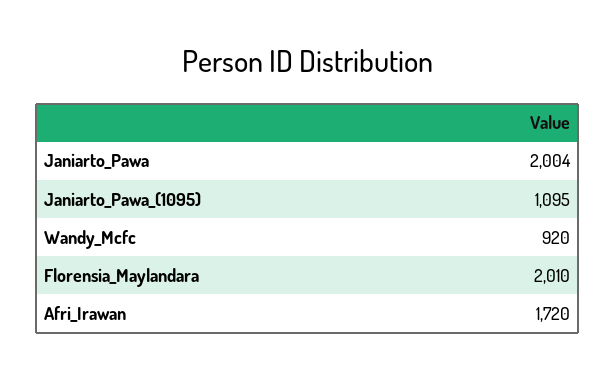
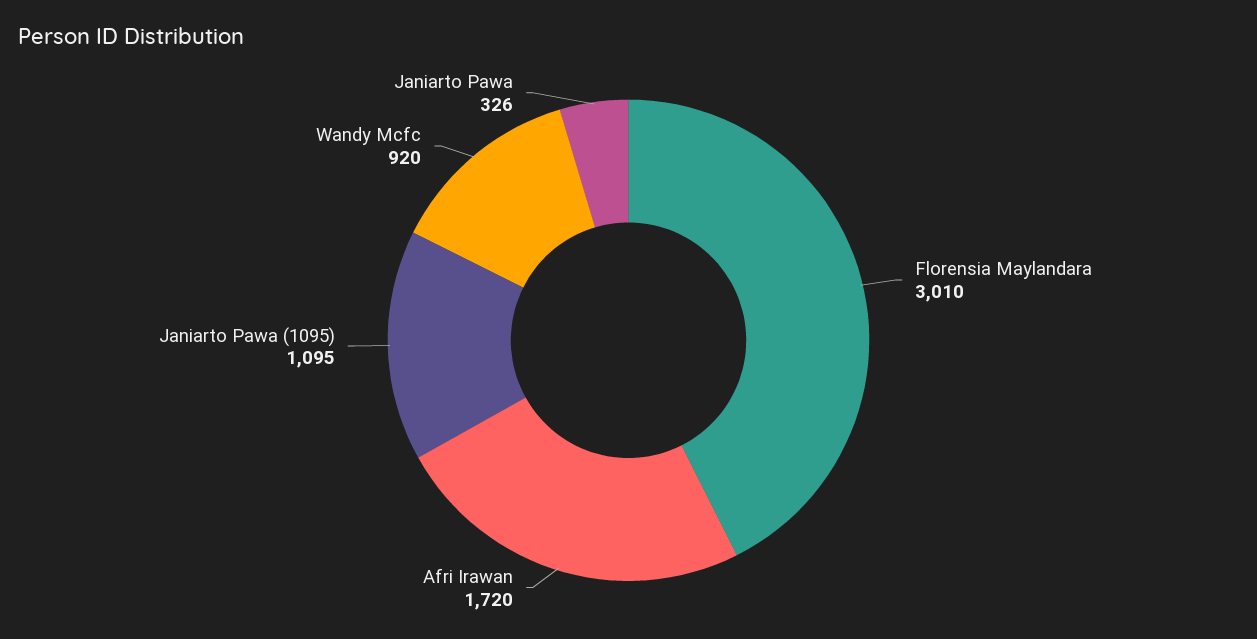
  {
-   "Janiarto_Pawa": 2004,
+   "Janiarto_Pawa": 326,
    "Janiarto_Pawa_(1095)": 1095,
    "Wandy_Mcfc": 920,
-   "Florensia_Maylandara": 2010,
+   "Florensia_Maylandara": 3010,
    "Afri_Irawan": 1720
  }

